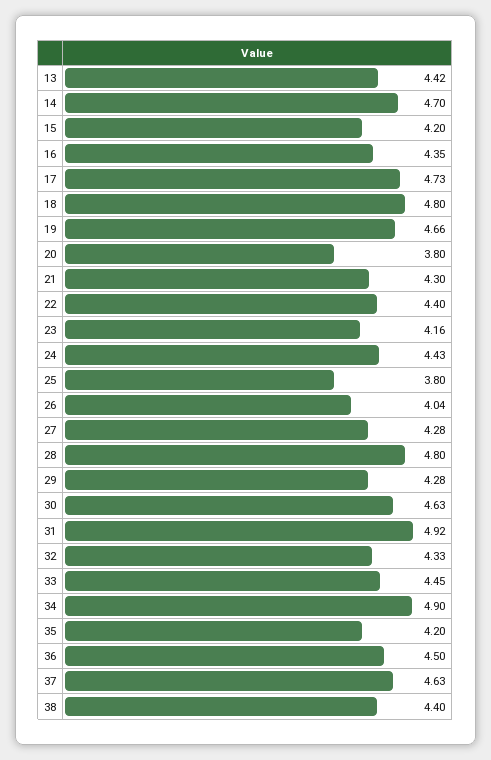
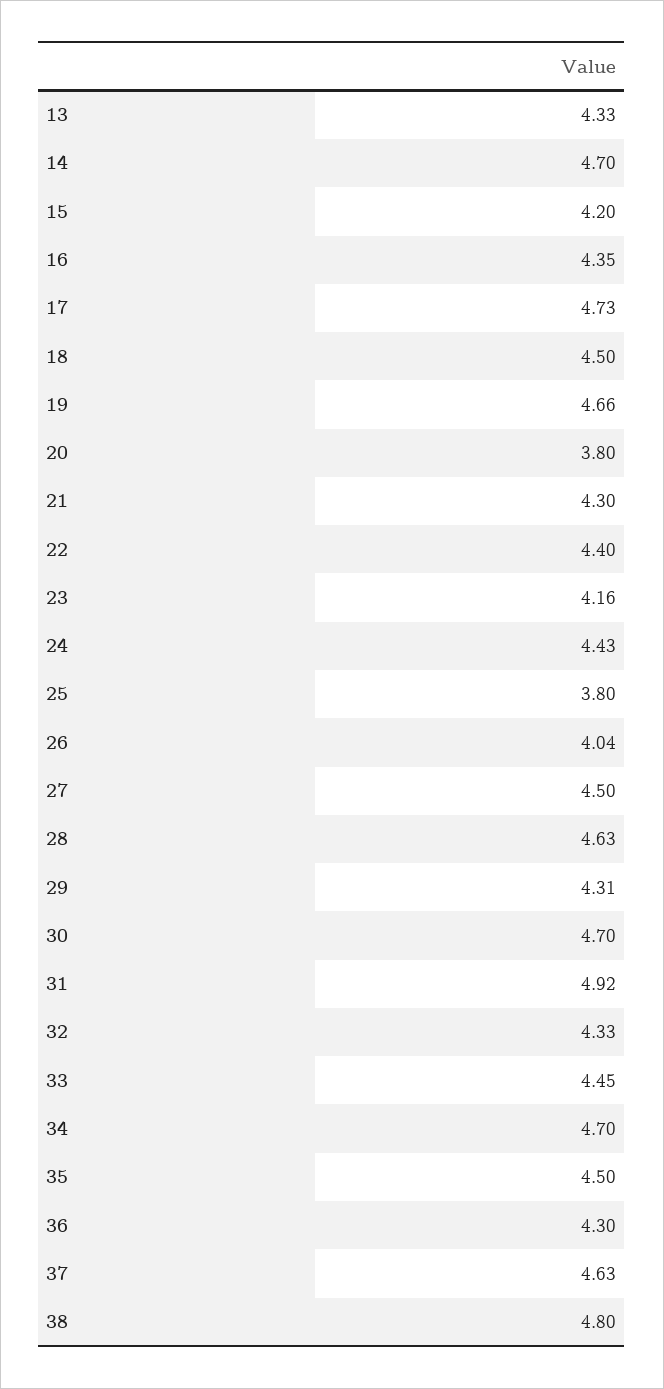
  {
-   "13": 4.42,
+   "13": 4.33,
    "14": 4.7,
    "15": 4.2,
    "16": 4.35,
    "17": 4.73,
-   "18": 4.8,
+   "18": 4.5,
    "19": 4.66,
    "20": 3.8,
    "21": 4.3,
    "22": 4.4,
    "23": 4.16,
    "24": 4.43,
    "25": 3.8,
    "26": 4.04,
-   "27": 4.28,
+   "27": 4.5,
-   "28": 4.8,
+   "28": 4.63,
-   "29": 4.28,
+   "29": 4.31,
-   "30": 4.63,
+   "30": 4.7,
    "31": 4.92,
    "32": 4.33,
    "33": 4.45,
-   "34": 4.9,
+   "34": 4.7,
-   "35": 4.2,
+   "35": 4.5,
-   "36": 4.5,
+   "36": 4.3,
    "37": 4.63,
-   "38": 4.4
+   "38": 4.8
  }

